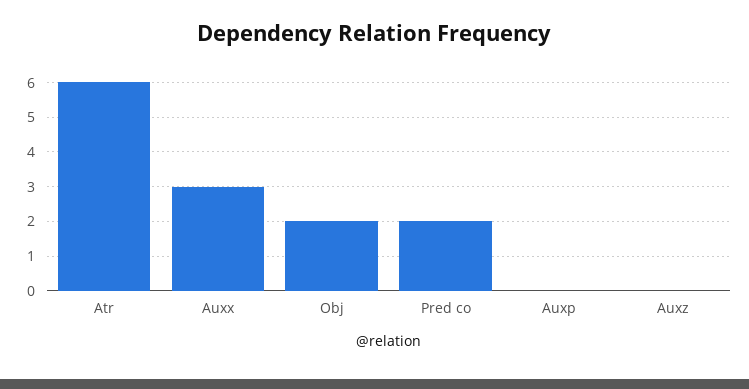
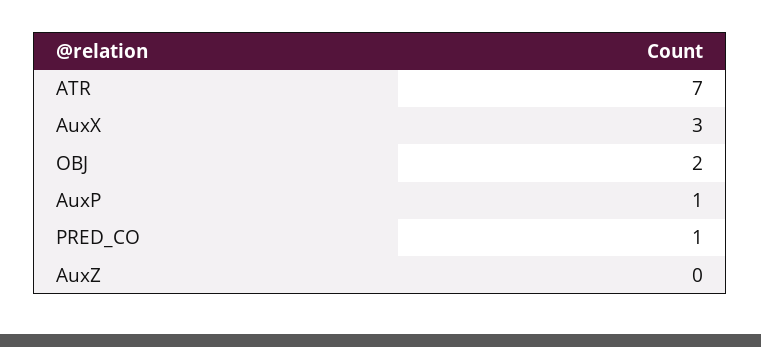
  {
-   "Atr": 6,
+   "Atr": 7,
    "Auxx": 3,
    "Obj": 2,
-   "Pred co": 2,
+   "Pred co": 1,
-   "Auxp": 0,
+   "Auxp": 1,
    "Auxz": 0
  }

